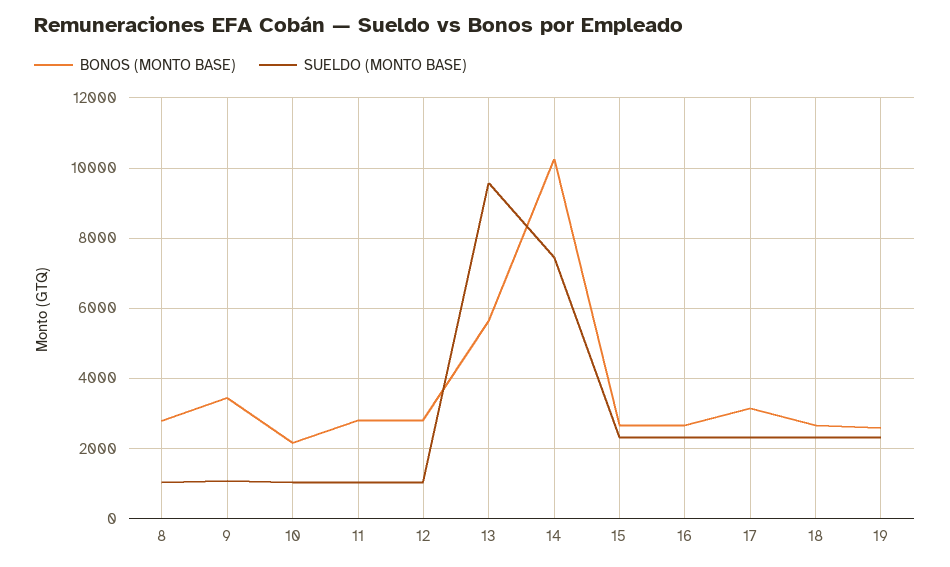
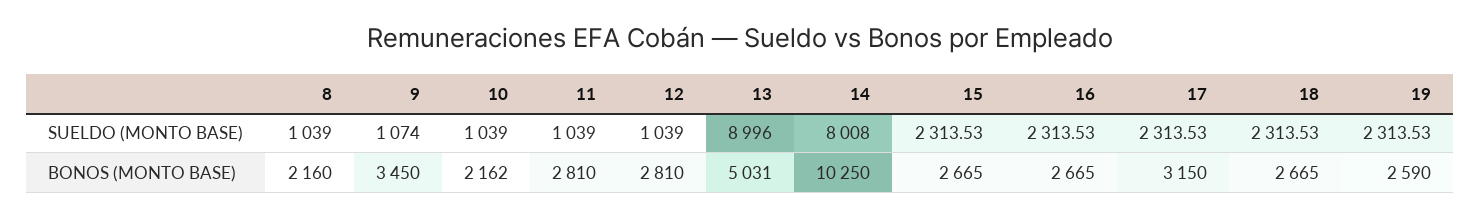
  {
    "BONOS (MONTO BASE)": {
-     "8": 2800,
+     "8": 2160,
      "9": 3450,
      "10": 2162,
      "11": 2810,
      "12": 2810,
-     "13": 5600,
+     "13": 5031,
      "14": 10250,
      "15": 2665,
      "16": 2665,
      "17": 3150,
      "18": 2665,
      "19": 2590
    },
    "SUELDO (MONTO BASE)": {
      "8": 1039,
      "9": 1074,
      "10": 1039,
      "11": 1039,
      "12": 1039,
-     "13": 9600,
+     "13": 8996,
-     "14": 7400,
+     "14": 8008,
      "15": 2313.53,
      "16": 2313.53,
      "17": 2313.53,
      "18": 2313.53,
      "19": 2313.53
    }
  }

